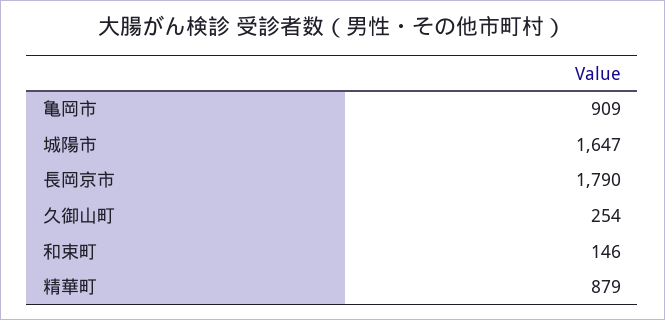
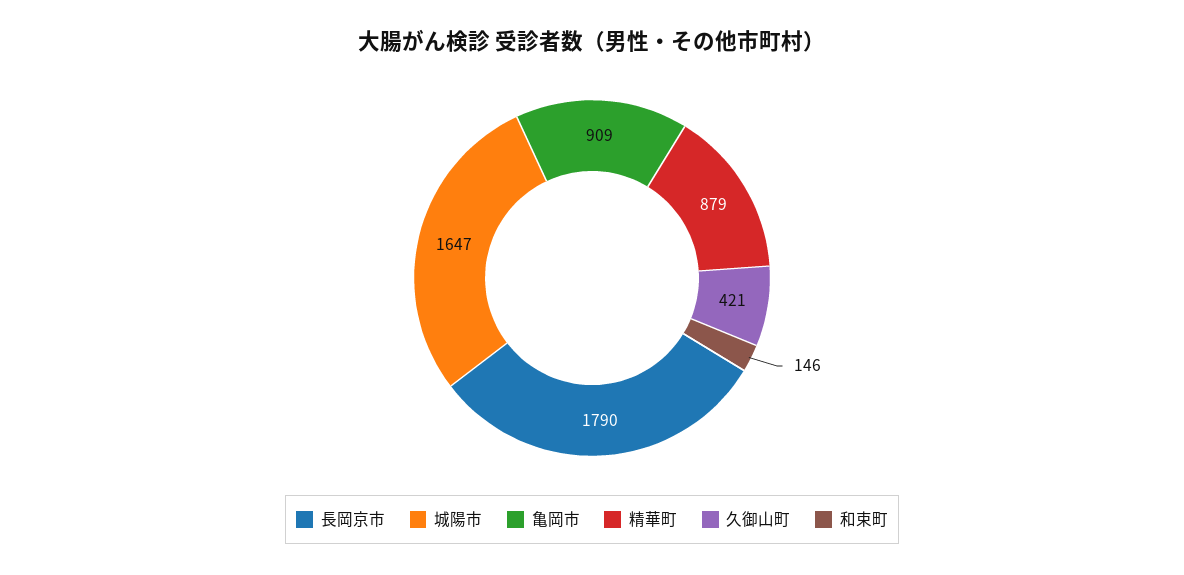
  {
    "亀岡市": 909,
    "城陽市": 1647,
    "長岡京市": 1790,
-   "久御山町": 254,
+   "久御山町": 421,
    "和束町": 146,
    "精華町": 879
  }

